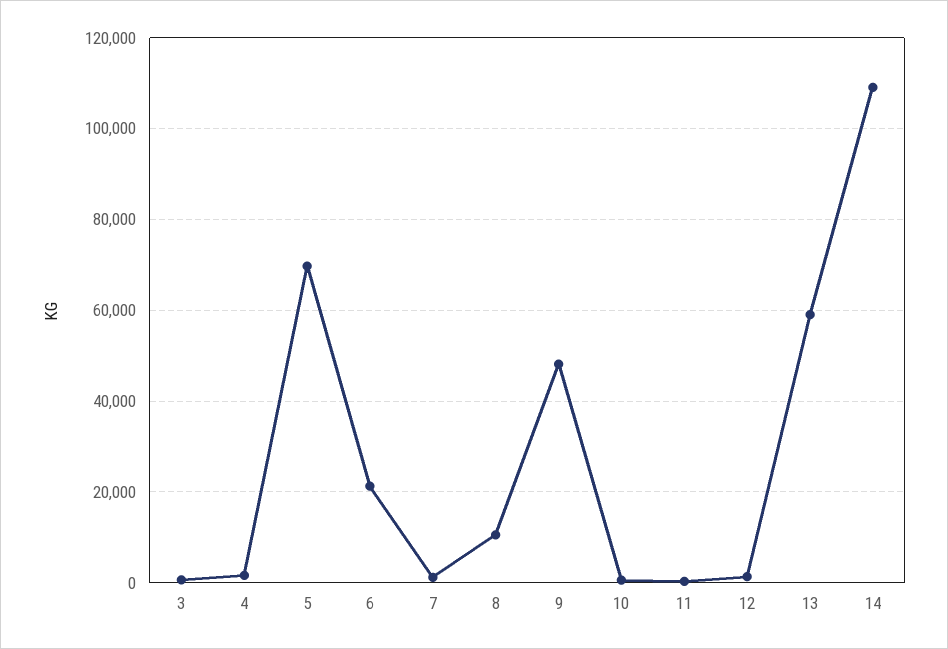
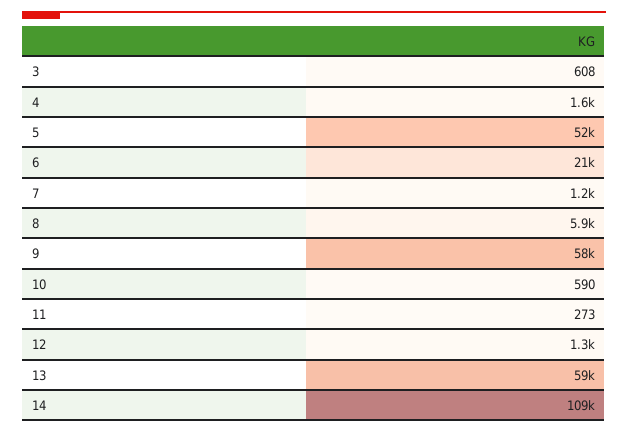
  {
    "3": 608,
    "4": 1600,
-   "5": 70000,
+   "5": 52000,
    "6": 21000,
    "7": 1200,
-   "8": 10000,
+   "8": 5900,
-   "9": 48000,
+   "9": 58000,
    "10": 590,
    "11": 273,
    "12": 1300,
    "13": 59000,
    "14": 109000
  }

